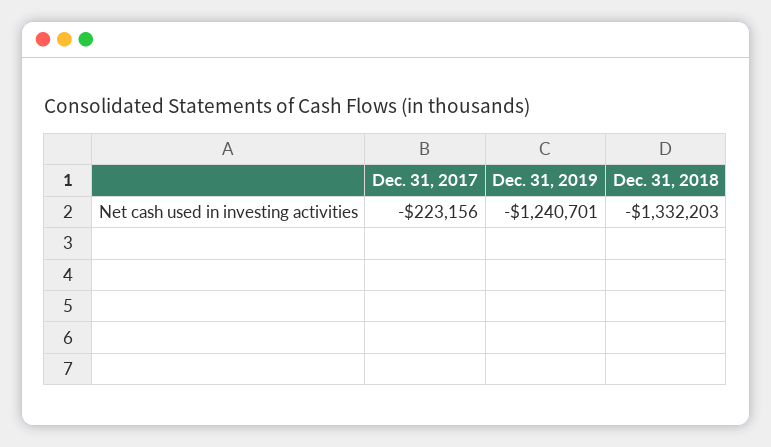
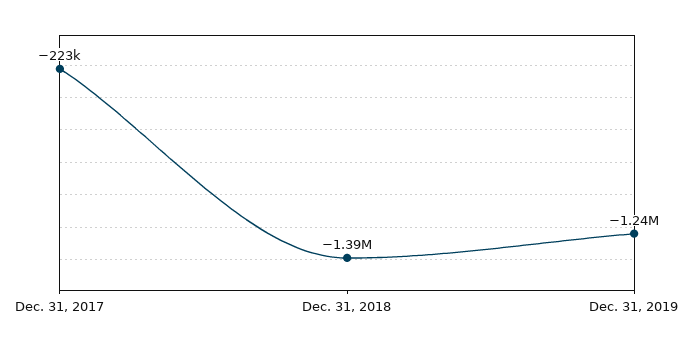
  {
    "Dec. 31, 2017": -223156,
    "Dec. 31, 2019": -1240701,
-   "Dec. 31, 2018": -1332203
+   "Dec. 31, 2018": -1390000
  }

